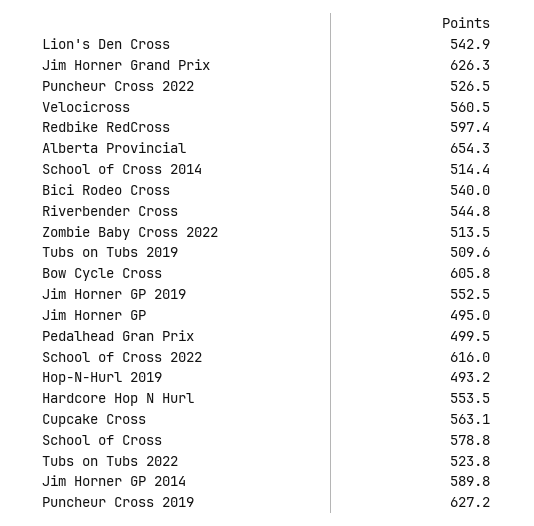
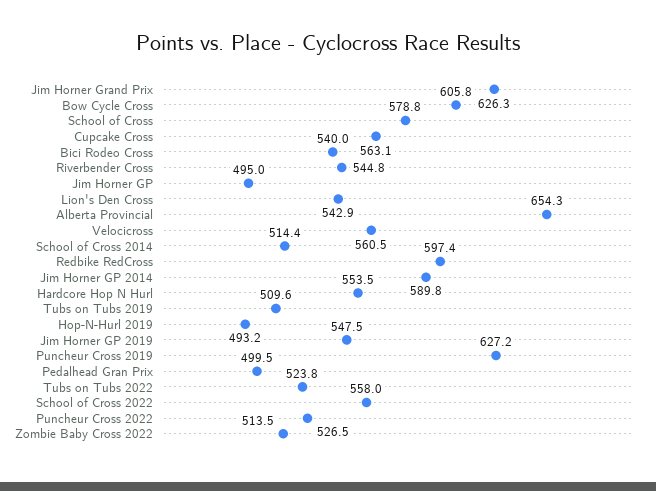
  {
    "Lion's Den Cross": 542.9,
    "Jim Horner Grand Prix": 626.3,
    "Puncheur Cross 2022": 526.5,
    "Velocicross": 560.5,
    "Redbike RedCross": 597.4,
    "Alberta Provincial": 654.3,
    "School of Cross 2014": 514.4,
    "Bici Rodeo Cross": 540,
    "Riverbender Cross": 544.8,
    "Zombie Baby Cross 2022": 513.5,
    "Tubs on Tubs 2019": 509.6,
    "Bow Cycle Cross": 605.8,
-   "Jim Horner GP 2019": 552.5,
+   "Jim Horner GP 2019": 547.5,
    "Jim Horner GP": 495,
    "Pedalhead Gran Prix": 499.5,
-   "School of Cross 2022": 616,
+   "School of Cross 2022": 558,
    "Hop-N-Hurl 2019": 493.2,
    "Hardcore Hop N Hurl": 553.5,
    "Cupcake Cross": 563.1,
    "School of Cross": 578.8,
    "Tubs on Tubs 2022": 523.8,
    "Jim Horner GP 2014": 589.8,
    "Puncheur Cross 2019": 627.2
  }

